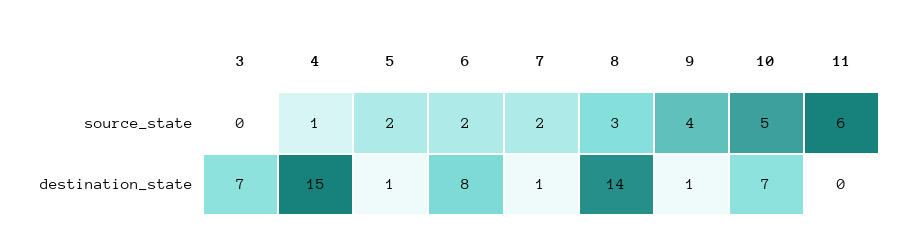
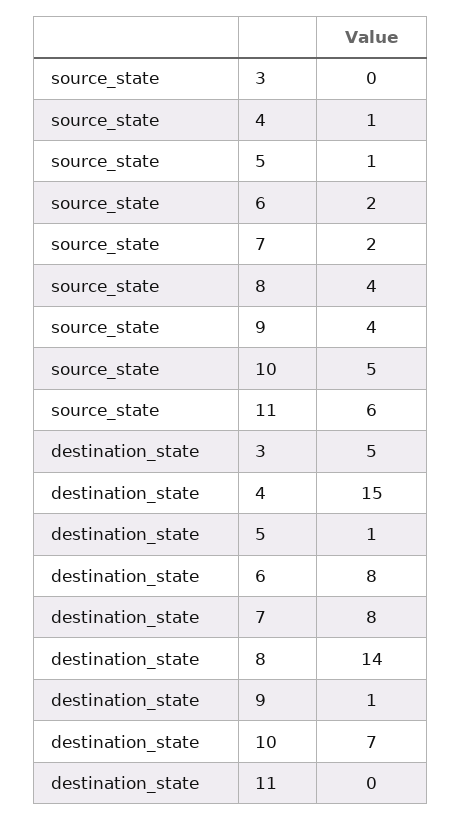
  {
    "3": {
      "source_state": 0,
-     "destination_state": 7
+     "destination_state": 5
    },
    "4": {
      "source_state": 1,
      "destination_state": 15
    },
    "5": {
-     "source_state": 2,
+     "source_state": 1,
      "destination_state": 1
    },
    "6": {
      "source_state": 2,
      "destination_state": 8
    },
    "7": {
      "source_state": 2,
-     "destination_state": 1
+     "destination_state": 8
    },
    "8": {
-     "source_state": 3,
+     "source_state": 4,
      "destination_state": 14
    },
    "9": {
      "source_state": 4,
      "destination_state": 1
    },
    "10": {
      "source_state": 5,
      "destination_state": 7
    },
    "11": {
      "source_state": 6,
      "destination_state": 0
    }
  }

